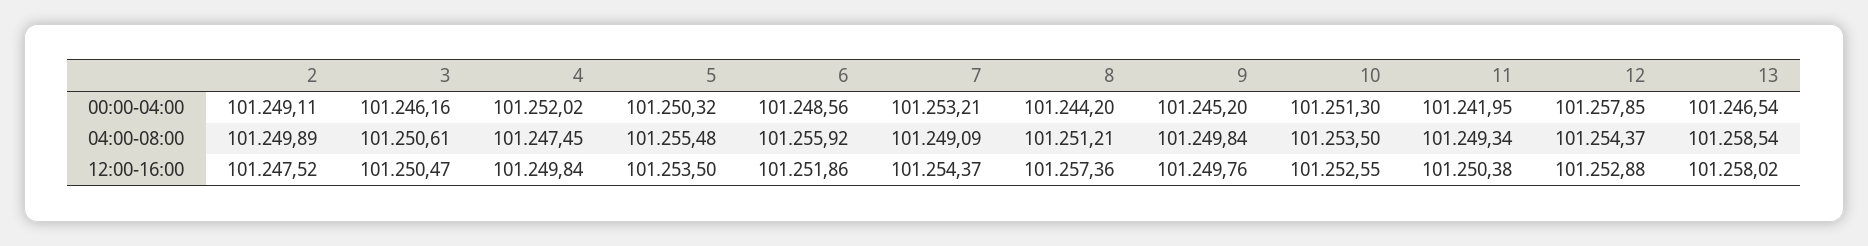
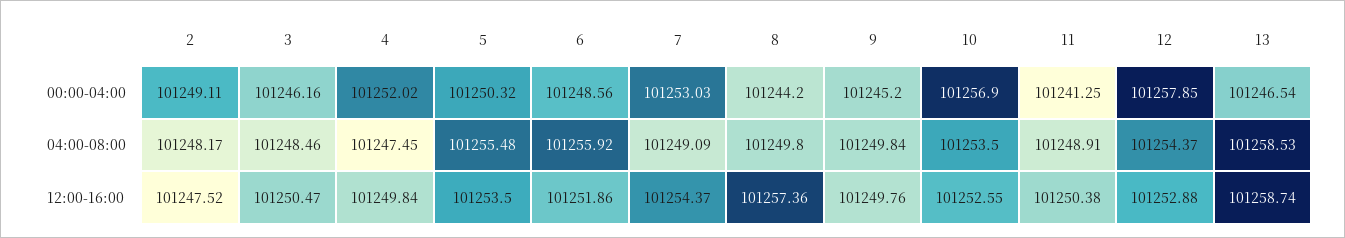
  {
    "2": {
      "00:00-04:00": 101249.11,
-     "04:00-08:00": 101249.89,
+     "04:00-08:00": 101248.17,
      "12:00-16:00": 101247.52
    },
    "3": {
      "00:00-04:00": 101246.16,
-     "04:00-08:00": 101250.61,
+     "04:00-08:00": 101248.46,
      "12:00-16:00": 101250.47
    },
    "4": {
      "00:00-04:00": 101252.02,
      "04:00-08:00": 101247.45,
      "12:00-16:00": 101249.84
    },
    "5": {
      "00:00-04:00": 101250.32,
      "04:00-08:00": 101255.48,
      "12:00-16:00": 101253.5
    },
    "6": {
      "00:00-04:00": 101248.56,
      "04:00-08:00": 101255.92,
      "12:00-16:00": 101251.86
    },
    "7": {
-     "00:00-04:00": 101253.21,
+     "00:00-04:00": 101253.03,
      "04:00-08:00": 101249.09,
      "12:00-16:00": 101254.37
    },
    "8": {
      "00:00-04:00": 101244.2,
-     "04:00-08:00": 101251.21,
+     "04:00-08:00": 101249.8,
      "12:00-16:00": 101257.36
    },
    "9": {
      "00:00-04:00": 101245.2,
      "04:00-08:00": 101249.84,
      "12:00-16:00": 101249.76
    },
    "10": {
-     "00:00-04:00": 101251.3,
+     "00:00-04:00": 101256.9,
      "04:00-08:00": 101253.5,
      "12:00-16:00": 101252.55
    },
    "11": {
-     "00:00-04:00": 101241.95,
+     "00:00-04:00": 101241.25,
-     "04:00-08:00": 101249.34,
+     "04:00-08:00": 101248.91,
      "12:00-16:00": 101250.38
    },
    "12": {
      "00:00-04:00": 101257.85,
      "04:00-08:00": 101254.37,
      "12:00-16:00": 101252.88
    },
    "13": {
      "00:00-04:00": 101246.54,
-     "04:00-08:00": 101258.54,
+     "04:00-08:00": 101258.53,
-     "12:00-16:00": 101258.02
+     "12:00-16:00": 101258.74
    }
  }

